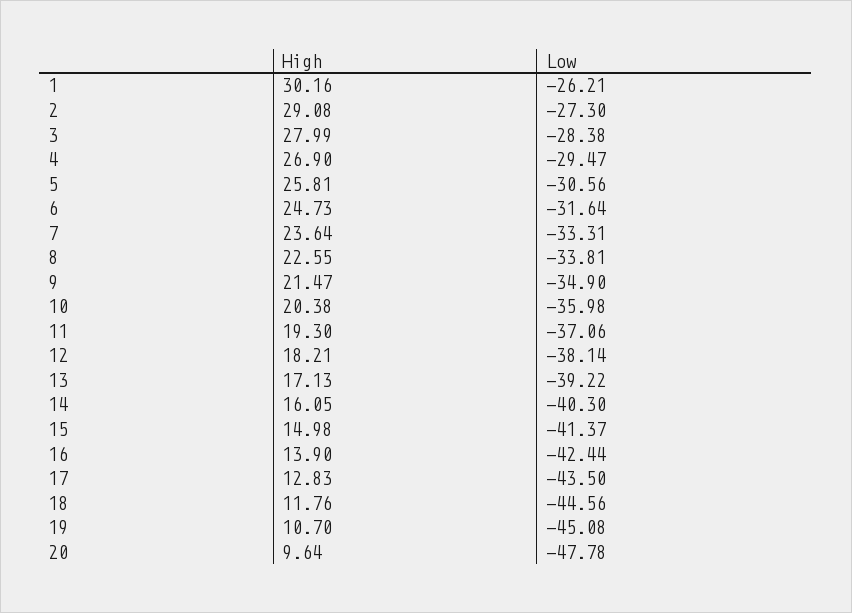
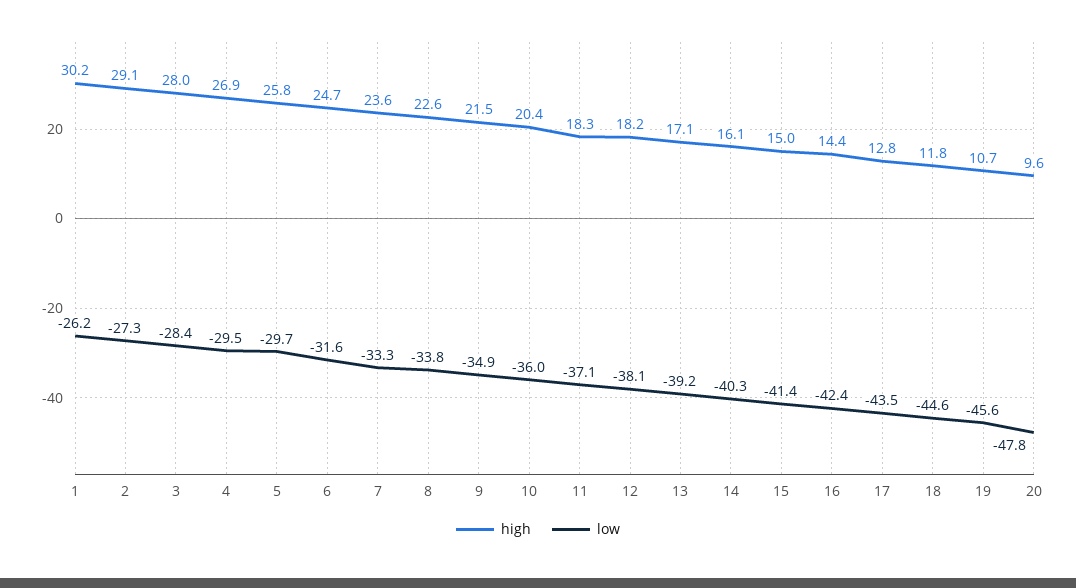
  {
    "High": {
      "1": 30.16,
      "2": 29.08,
      "3": 27.99,
      "4": 26.9,
      "5": 25.81,
      "6": 24.73,
      "7": 23.64,
      "8": 22.55,
      "9": 21.47,
      "10": 20.38,
-     "11": 19.3,
+     "11": 18.3,
      "12": 18.21,
      "13": 17.13,
      "14": 16.05,
      "15": 14.98,
-     "16": 13.9,
+     "16": 14.4,
      "17": 12.83,
      "18": 11.76,
      "19": 10.7,
      "20": 9.64
    },
    "Low": {
      "1": -26.21,
      "2": -27.3,
      "3": -28.38,
      "4": -29.47,
-     "5": -30.56,
+     "5": -29.7,
      "6": -31.64,
      "7": -33.31,
      "8": -33.81,
      "9": -34.9,
      "10": -35.98,
      "11": -37.06,
      "12": -38.14,
      "13": -39.22,
      "14": -40.3,
      "15": -41.37,
      "16": -42.44,
      "17": -43.5,
      "18": -44.56,
-     "19": -45.08,
+     "19": -45.6,
      "20": -47.78
    }
  }

